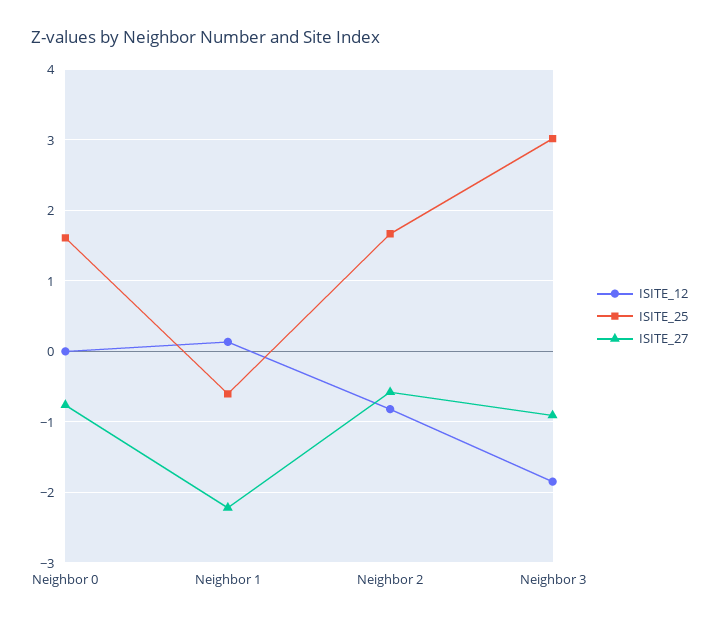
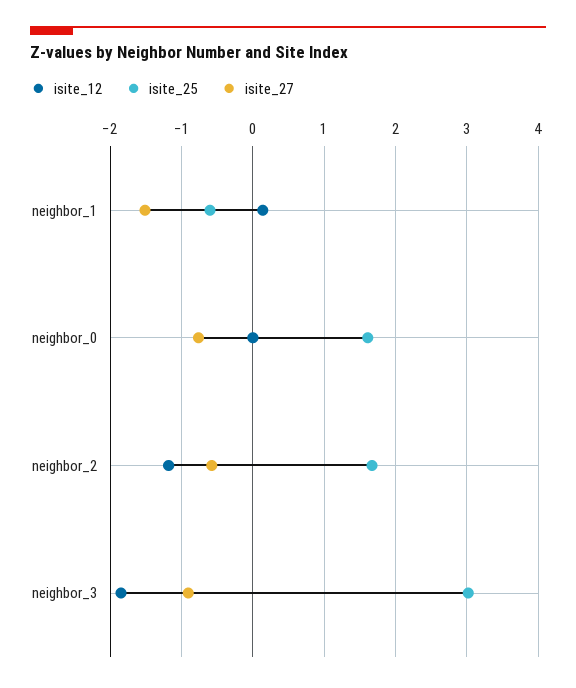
  {
    "ISITE_12": {
      "Neighbor 0": 0,
      "Neighbor 1": 0.1,
-     "Neighbor 2": -0.8,
+     "Neighbor 2": -1.2,
      "Neighbor 3": -1.8
    },
    "ISITE_25": {
      "Neighbor 0": 1.6,
      "Neighbor 1": -0.6,
      "Neighbor 2": 1.7,
      "Neighbor 3": 3
    },
    "ISITE_27": {
      "Neighbor 0": -0.8,
-     "Neighbor 1": -2.2,
+     "Neighbor 1": -1.5,
      "Neighbor 2": -0.6,
      "Neighbor 3": -0.9
    }
  }

